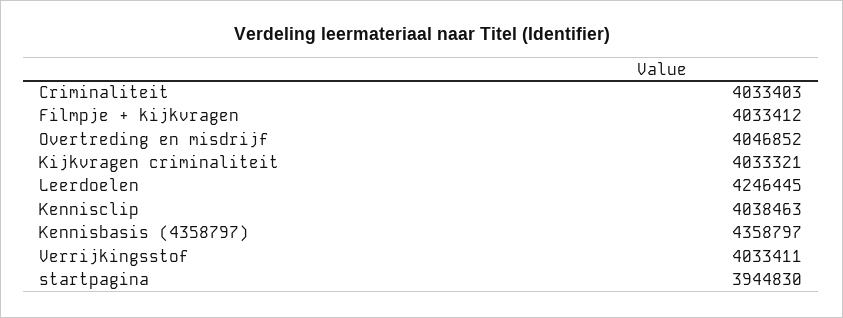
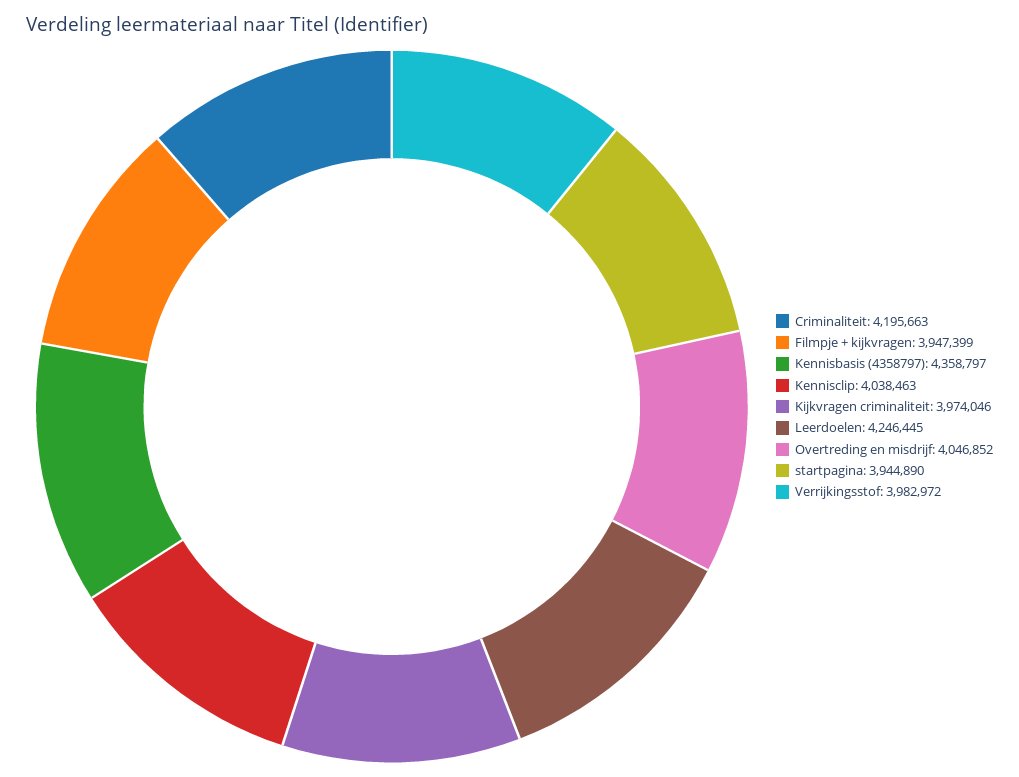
  {
-   "Criminaliteit": 4033403,
+   "Criminaliteit": 4195663,
-   "Filmpje + kijkvragen": 4033412,
+   "Filmpje + kijkvragen": 3947399,
    "Overtreding en misdrijf": 4046852,
-   "Kijkvragen criminaliteit": 4033321,
+   "Kijkvragen criminaliteit": 3974046,
    "Leerdoelen": 4246445,
    "Kennisclip": 4038463,
    "Kennisbasis (4358797)": 4358797,
-   "Verrijkingsstof": 4033411,
+   "Verrijkingsstof": 3982972,
-   "startpagina": 3944830
+   "startpagina": 3944890
  }

